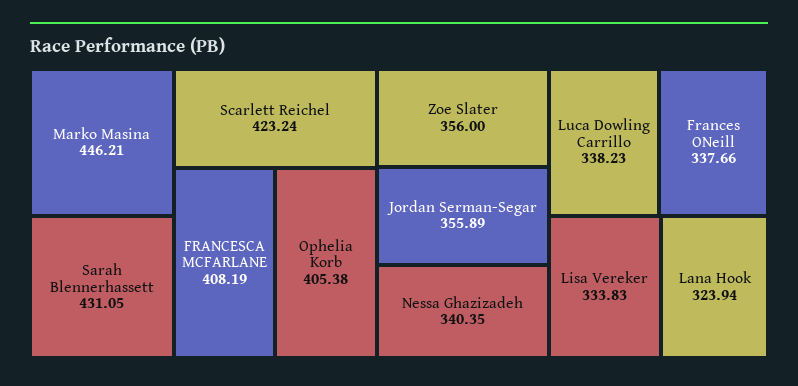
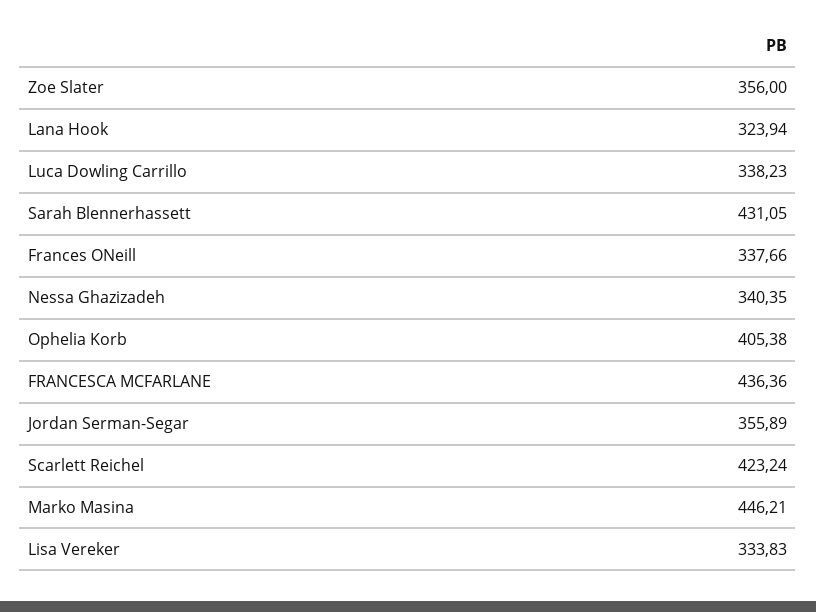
  {
    "Marko Masina": 446.21,
    "Sarah Blennerhassett": 431.05,
    "Scarlett Reichel": 423.24,
-   "FRANCESCA MCFARLANE": 408.19,
+   "FRANCESCA MCFARLANE": 436.36,
    "Ophelia Korb": 405.38,
    "Zoe Slater": 356,
    "Jordan Serman-Segar": 355.89,
    "Nessa Ghazizadeh": 340.35,
    "Luca Dowling Carrillo": 338.23,
    "Frances ONeill": 337.66,
    "Lisa Vereker": 333.83,
    "Lana Hook": 323.94
  }

